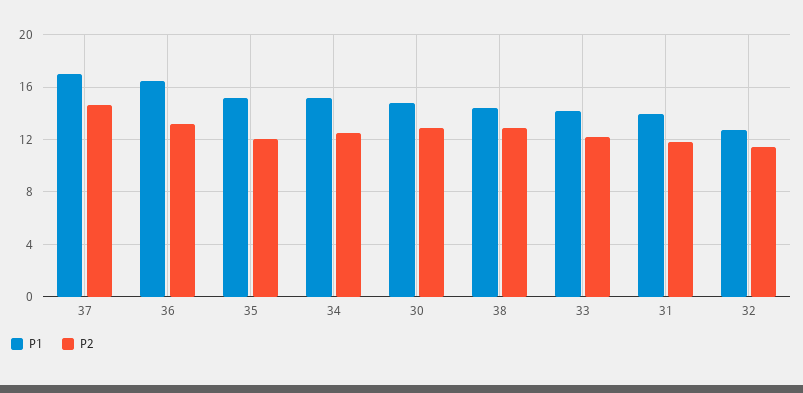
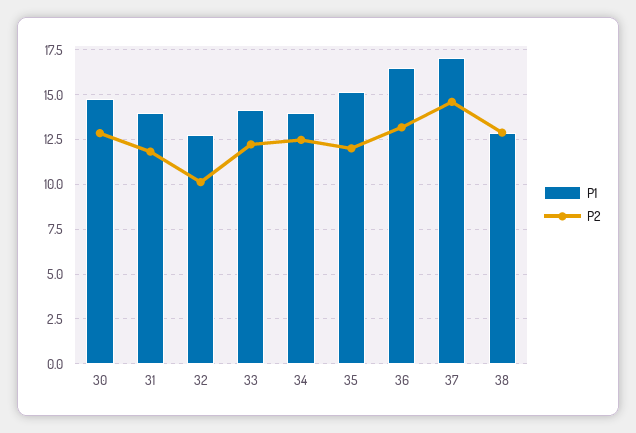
  {
    "P1": {
      "37": 17,
      "36": 16.5,
      "35": 15,
-     "34": 15,
+     "34": 14,
      "30": 15,
-     "38": 14.5,
+     "38": 13,
      "33": 14,
      "31": 14,
      "32": 13
    },
    "P2": {
      "37": 14.5,
      "36": 13,
      "35": 12,
      "34": 12.5,
      "30": 13,
      "38": 13,
      "33": 12,
      "31": 12,
-     "32": 11.5
+     "32": 10
    }
  }

